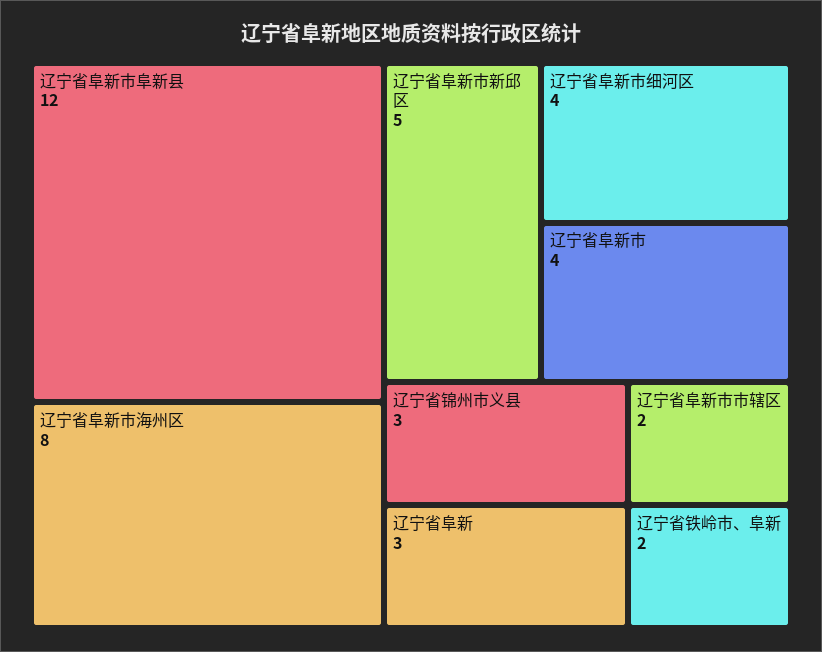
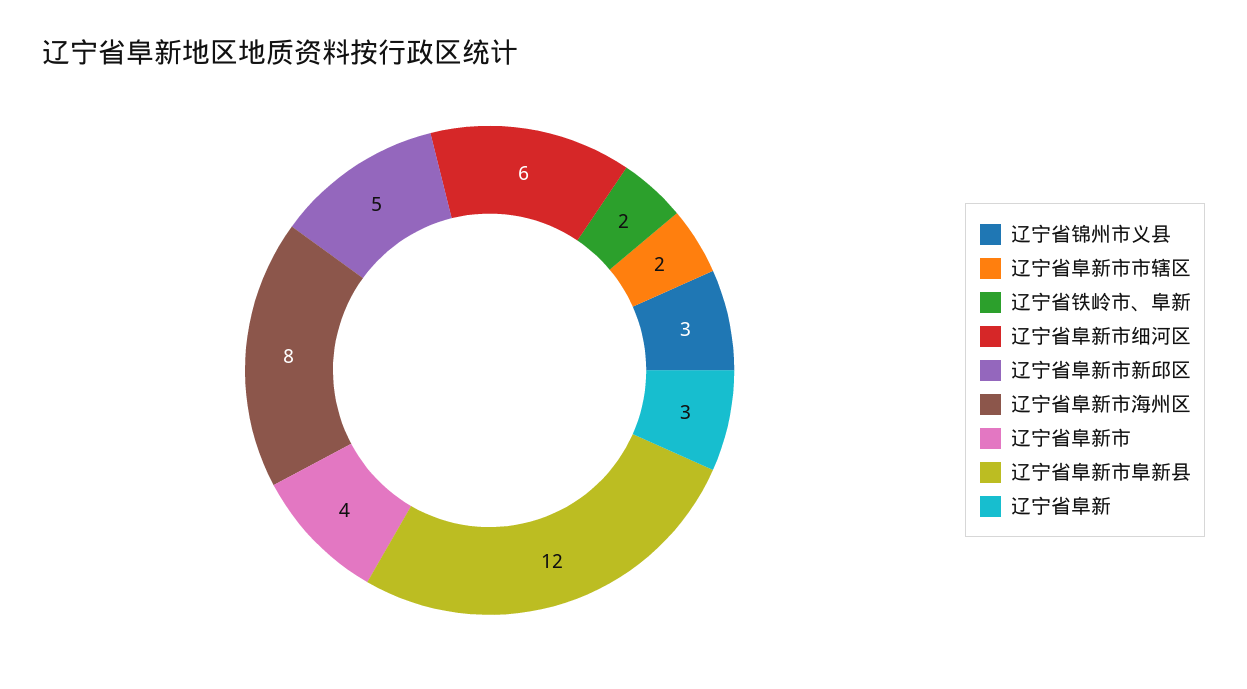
  {
    "辽宁省阜新市阜新县": 12,
    "辽宁省阜新市海州区": 8,
    "辽宁省阜新市新邱区": 5,
-   "辽宁省阜新市细河区": 4,
+   "辽宁省阜新市细河区": 6,
    "辽宁省阜新市": 4,
    "辽宁省锦州市义县": 3,
    "辽宁省阜新": 3,
    "辽宁省阜新市市辖区": 2,
    "辽宁省铁岭市、阜新": 2
  }

